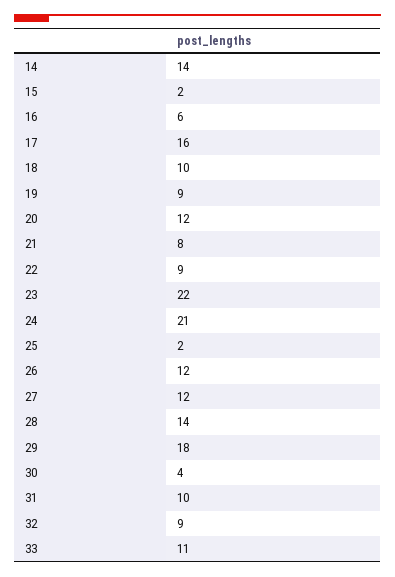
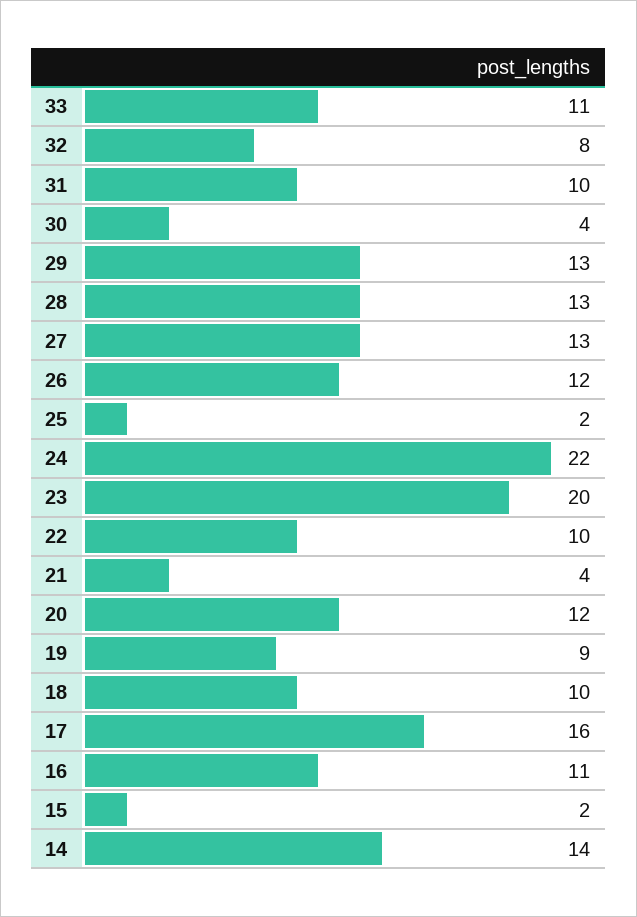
  {
    "14": 14,
    "15": 2,
-   "16": 6,
+   "16": 11,
    "17": 16,
    "18": 10,
    "19": 9,
    "20": 12,
-   "21": 8,
+   "21": 4,
-   "22": 9,
+   "22": 10,
-   "23": 22,
+   "23": 20,
-   "24": 21,
+   "24": 22,
    "25": 2,
    "26": 12,
-   "27": 12,
+   "27": 13,
-   "28": 14,
+   "28": 13,
-   "29": 18,
+   "29": 13,
    "30": 4,
    "31": 10,
-   "32": 9,
+   "32": 8,
    "33": 11
  }

